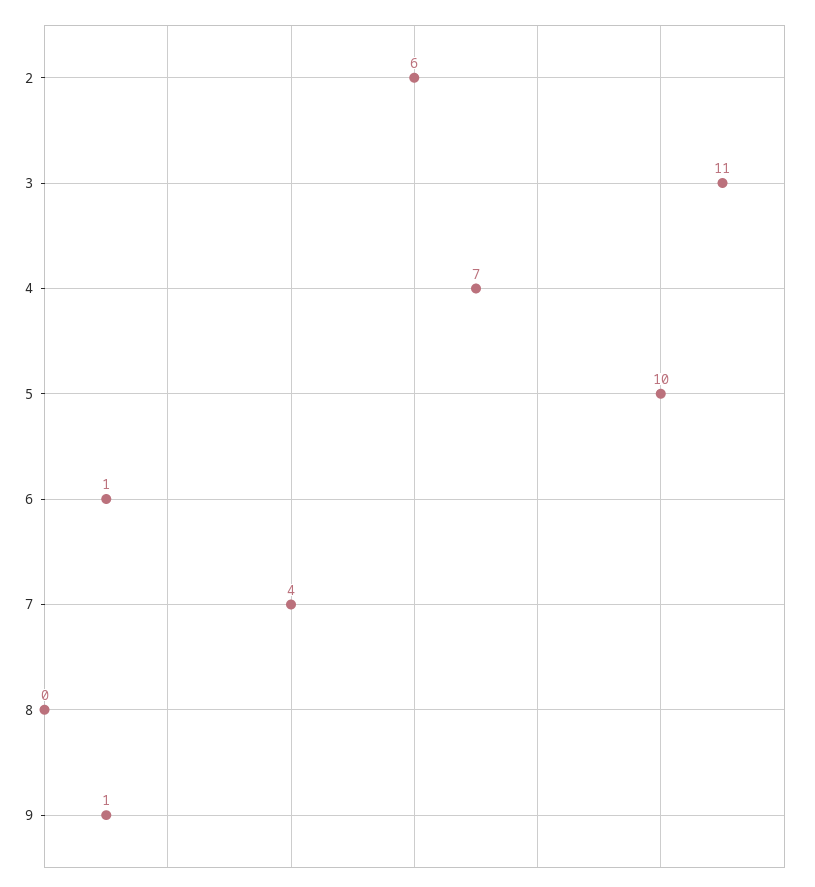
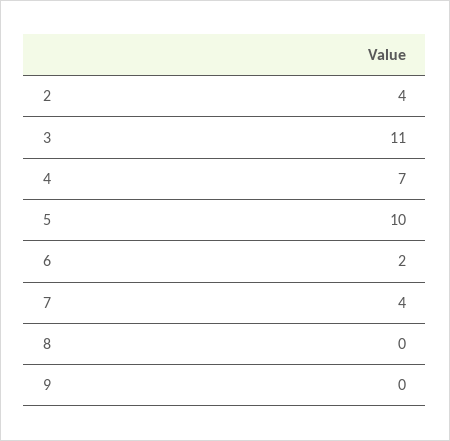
  {
-   "2": 6,
+   "2": 4,
    "3": 11,
    "4": 7,
    "5": 10,
-   "6": 1,
+   "6": 2,
    "7": 4,
    "8": 0,
-   "9": 1
+   "9": 0
  }

